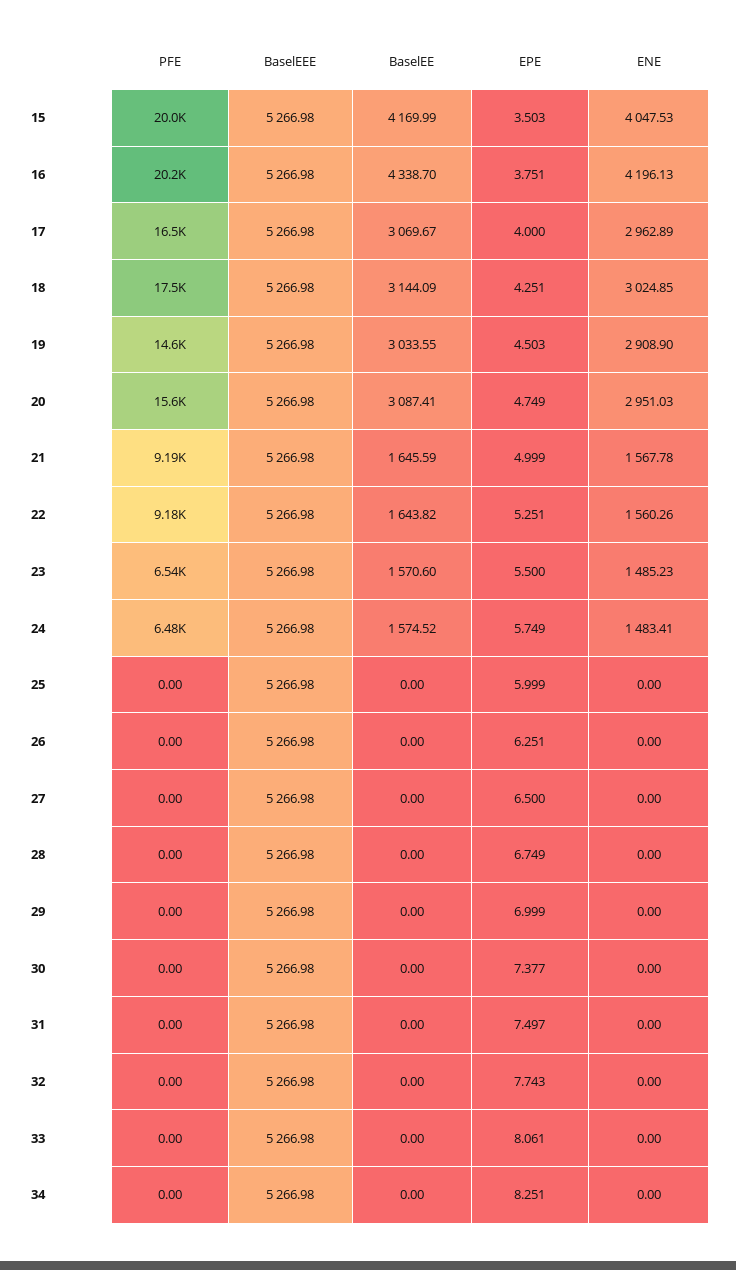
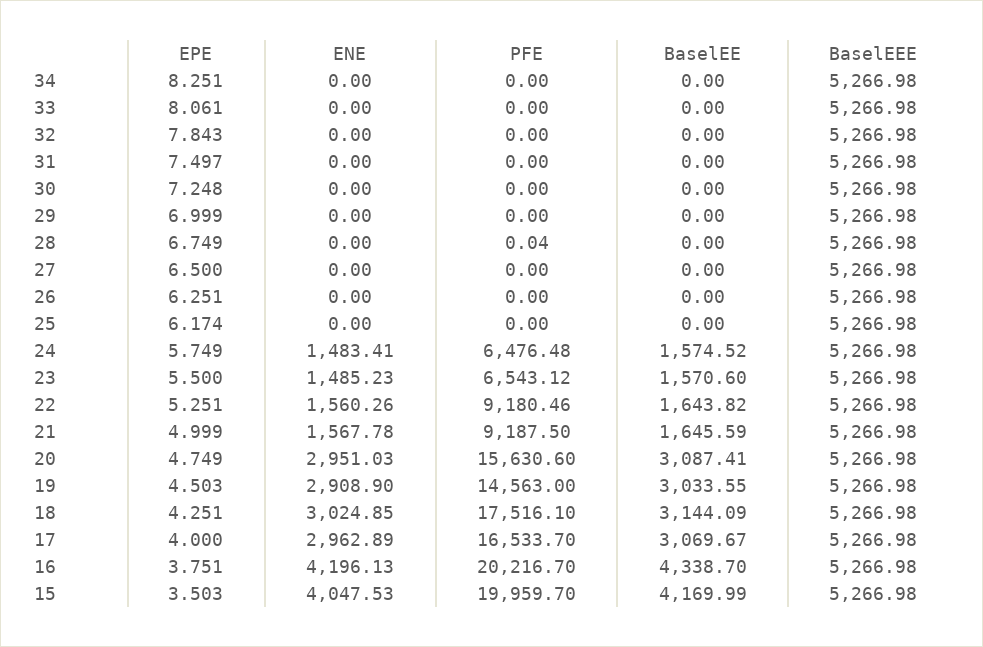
  {
    "PFE": {
      "15": 19959.7,
      "16": 20216.7,
      "17": 16533.7,
      "18": 17516.1,
      "19": 14563,
      "20": 15630.6,
      "21": 9187.5,
      "22": 9180.46,
      "23": 6543.12,
      "24": 6476.48,
      "25": 0,
      "26": 0,
      "27": 0,
-     "28": 0,
+     "28": 0.04,
      "29": 0,
      "30": 0,
      "31": 0,
      "32": 0,
      "33": 0,
      "34": 0
    },
    "BaselEEE": {
      "15": 5266.98,
      "16": 5266.98,
      "17": 5266.98,
      "18": 5266.98,
      "19": 5266.98,
      "20": 5266.98,
      "21": 5266.98,
      "22": 5266.98,
      "23": 5266.98,
      "24": 5266.98,
      "25": 5266.98,
      "26": 5266.98,
      "27": 5266.98,
      "28": 5266.98,
      "29": 5266.98,
      "30": 5266.98,
      "31": 5266.98,
      "32": 5266.98,
      "33": 5266.98,
      "34": 5266.98
    },
    "BaselEE": {
      "15": 4169.99,
      "16": 4338.7,
      "17": 3069.67,
      "18": 3144.09,
      "19": 3033.55,
      "20": 3087.41,
      "21": 1645.59,
      "22": 1643.82,
      "23": 1570.6,
      "24": 1574.52,
      "25": 0,
      "26": 0,
      "27": 0,
      "28": 0,
      "29": 0,
      "30": 0,
      "31": 0,
      "32": 0,
      "33": 0,
      "34": 0
    },
    "EPE": {
      "15": 3.503,
      "16": 3.751,
      "17": 4,
      "18": 4.251,
      "19": 4.503,
      "20": 4.749,
      "21": 4.999,
      "22": 5.251,
      "23": 5.5,
      "24": 5.749,
-     "25": 5.999,
+     "25": 6.174,
      "26": 6.251,
      "27": 6.5,
      "28": 6.749,
      "29": 6.999,
-     "30": 7.377,
+     "30": 7.248,
      "31": 7.497,
-     "32": 7.743,
+     "32": 7.843,
      "33": 8.061,
      "34": 8.251
    },
    "ENE": {
      "15": 4047.53,
      "16": 4196.13,
      "17": 2962.89,
      "18": 3024.85,
      "19": 2908.9,
      "20": 2951.03,
      "21": 1567.78,
      "22": 1560.26,
      "23": 1485.23,
      "24": 1483.41,
      "25": 0,
      "26": 0,
      "27": 0,
      "28": 0,
      "29": 0,
      "30": 0,
      "31": 0,
      "32": 0,
      "33": 0,
      "34": 0
    }
  }

